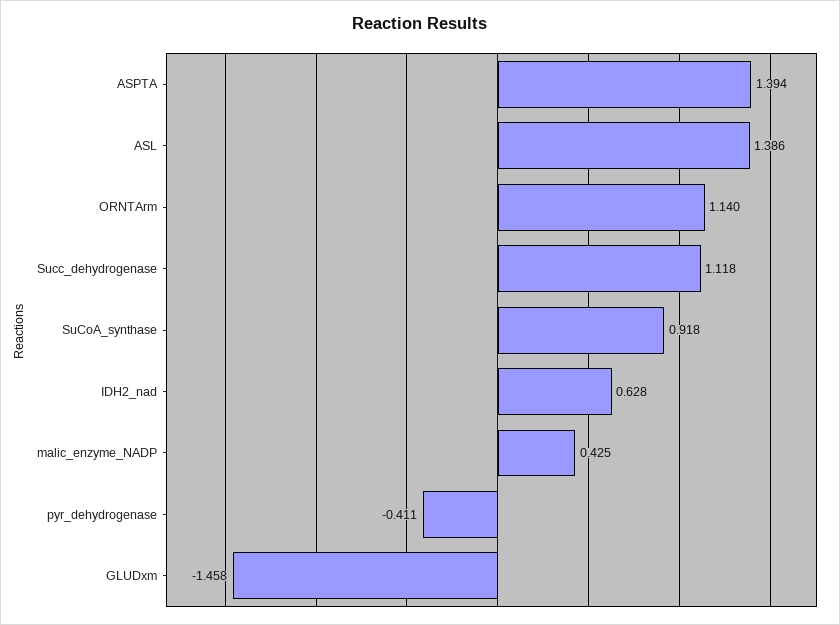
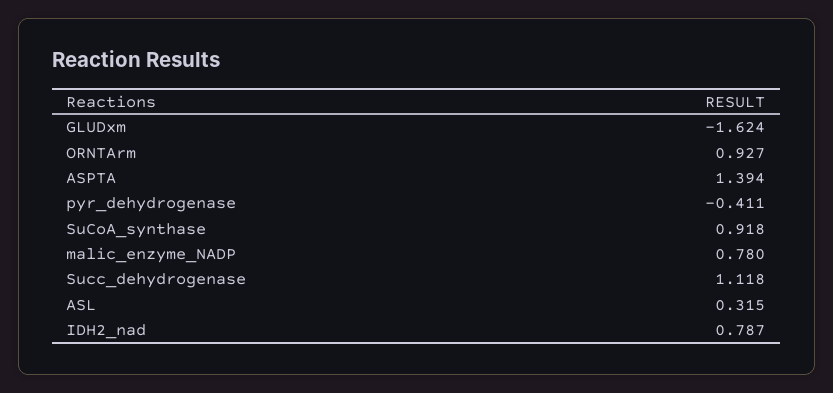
  {
    "ASPTA": 1.394,
-   "ASL": 1.386,
+   "ASL": 0.315,
-   "ORNTArm": 1.14,
+   "ORNTArm": 0.927,
    "Succ_dehydrogenase": 1.118,
    "SuCoA_synthase": 0.918,
-   "IDH2_nad": 0.628,
+   "IDH2_nad": 0.787,
-   "malic_enzyme_NADP": 0.425,
+   "malic_enzyme_NADP": 0.78,
    "pyr_dehydrogenase": -0.411,
-   "GLUDxm": -1.458
+   "GLUDxm": -1.624
  }

